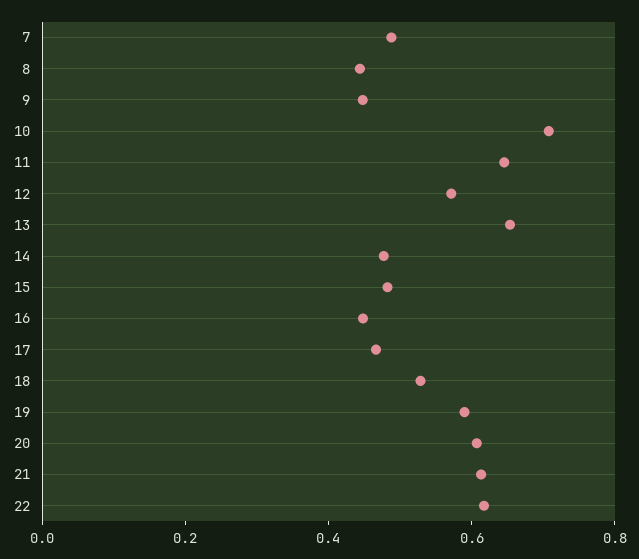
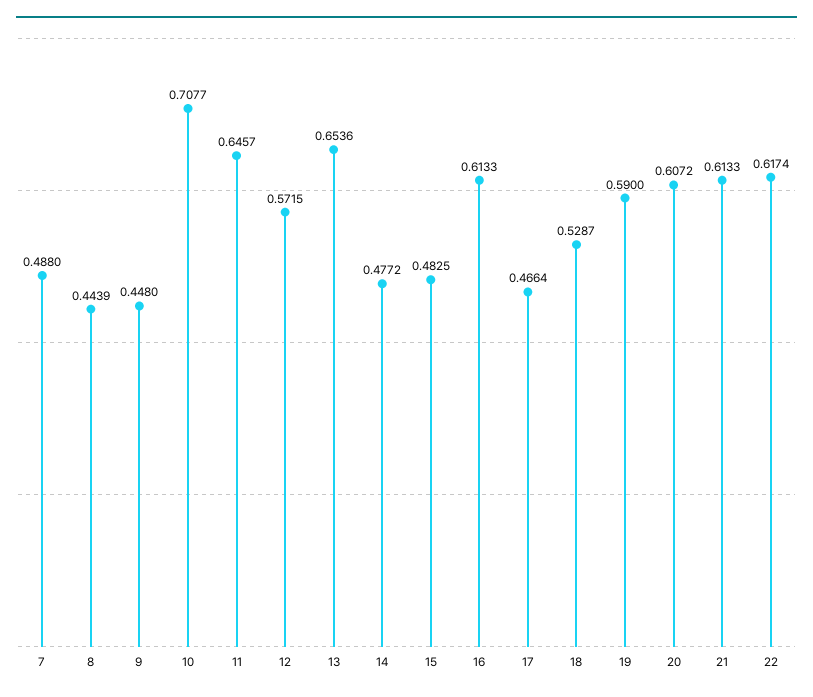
  {
    "7": 0.488,
    "8": 0.4439,
    "9": 0.448,
    "10": 0.7077,
    "11": 0.6457,
    "12": 0.5715,
    "13": 0.6536,
    "14": 0.4772,
    "15": 0.4825,
-   "16": 0.45,
+   "16": 0.6133,
    "17": 0.4664,
    "18": 0.5287,
    "19": 0.59,
    "20": 0.6072,
    "21": 0.6133,
    "22": 0.6174
  }

